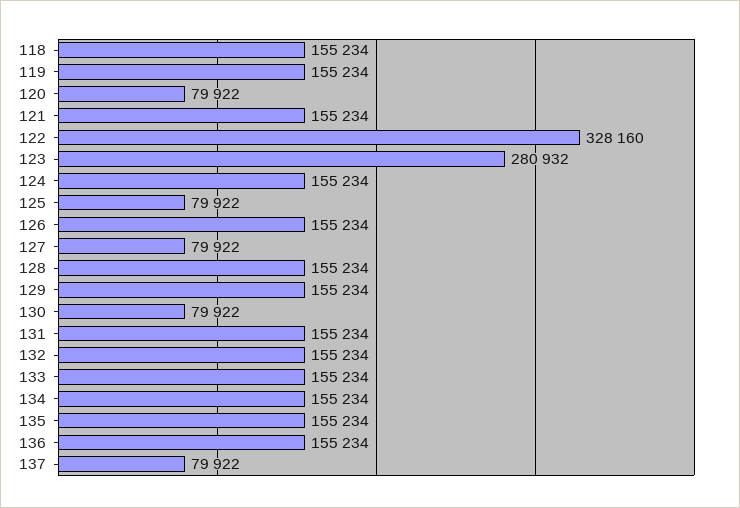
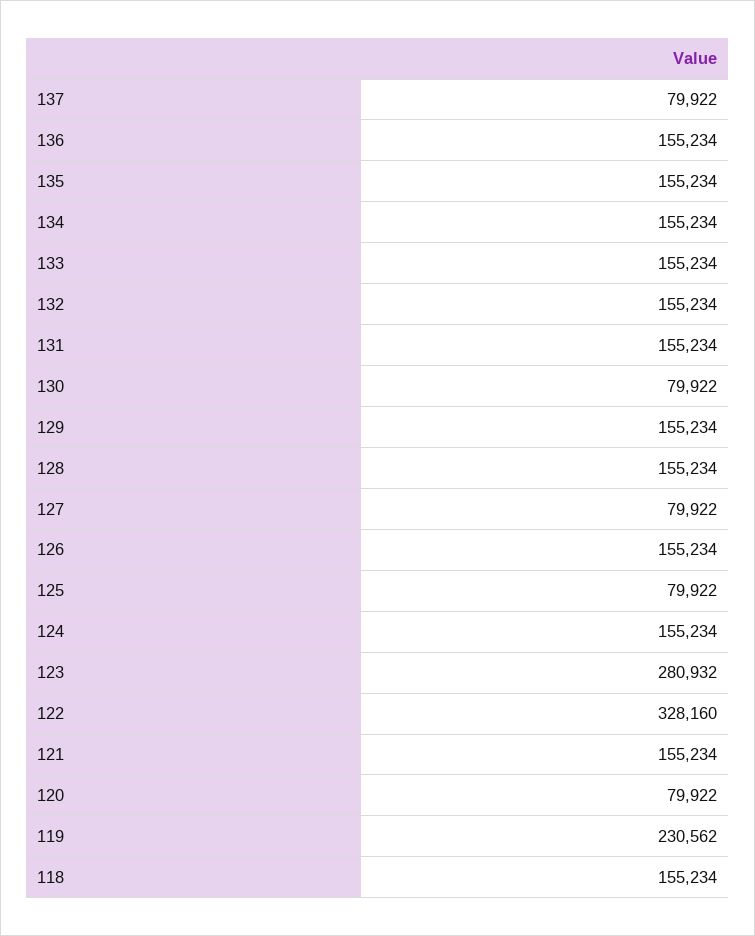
  {
    "118": 155234,
-   "119": 155234,
+   "119": 230562,
    "120": 79922,
    "121": 155234,
    "122": 328160,
    "123": 280932,
    "124": 155234,
    "125": 79922,
    "126": 155234,
    "127": 79922,
    "128": 155234,
    "129": 155234,
    "130": 79922,
    "131": 155234,
    "132": 155234,
    "133": 155234,
    "134": 155234,
    "135": 155234,
    "136": 155234,
    "137": 79922
  }

